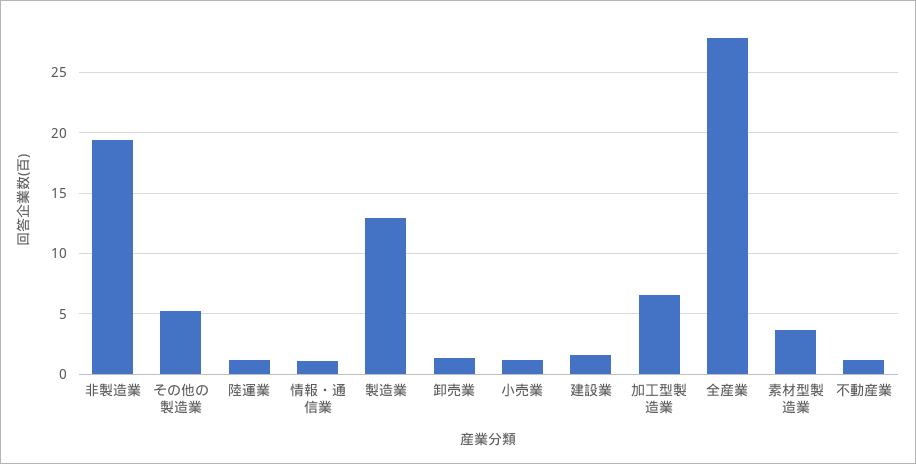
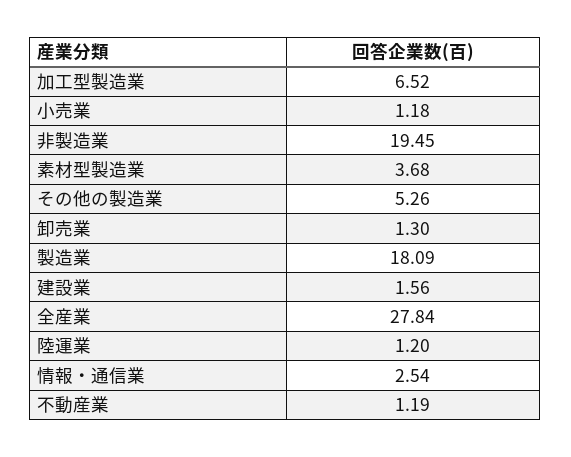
  {
    "非製造業": 19.45,
    "その他の製造業": 5.26,
    "陸運業": 1.2,
-   "情報・通信業": 1,
+   "情報・通信業": 2.54,
-   "製造業": 13,
+   "製造業": 18.09,
    "卸売業": 1.3,
    "小売業": 1.18,
    "建設業": 1.56,
    "加工型製造業": 6.52,
    "全産業": 27.84,
    "素材型製造業": 3.68,
    "不動産業": 1.19
  }

